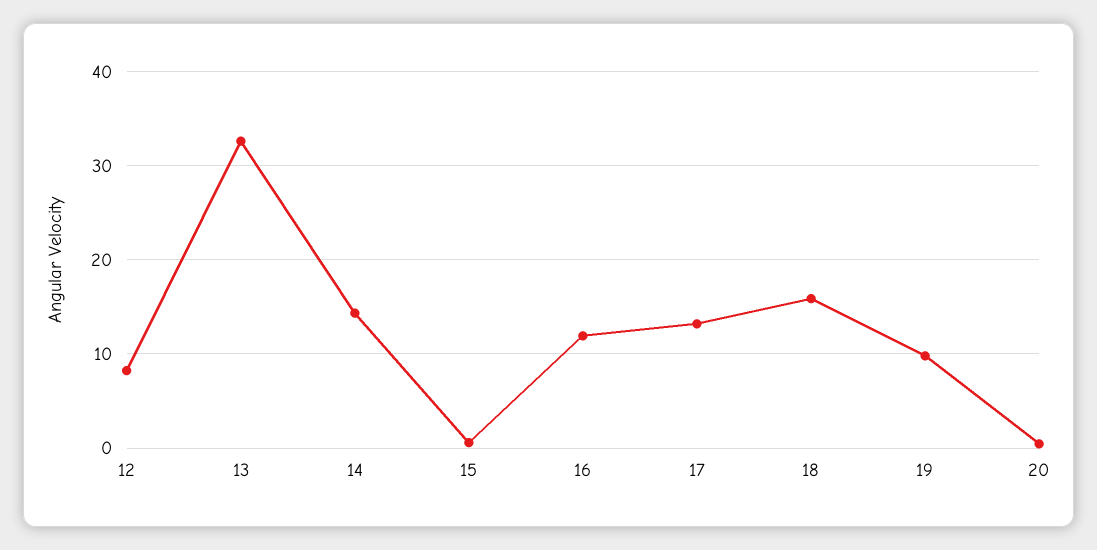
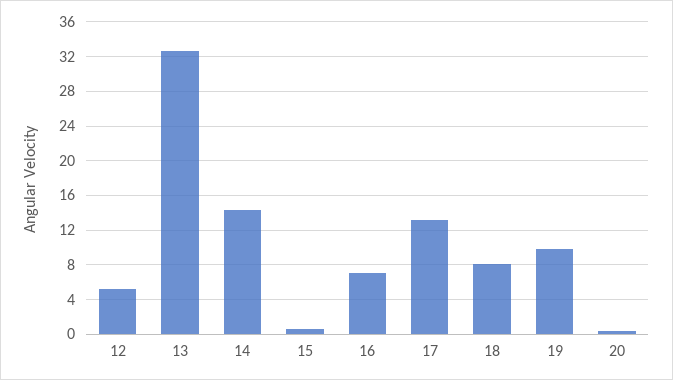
  {
-   "12": 8,
+   "12": 5,
    "13": 33,
    "14": 14,
    "15": 1,
-   "16": 12,
+   "16": 7,
    "17": 13,
-   "18": 16,
+   "18": 8,
    "19": 10,
    "20": 0
  }

